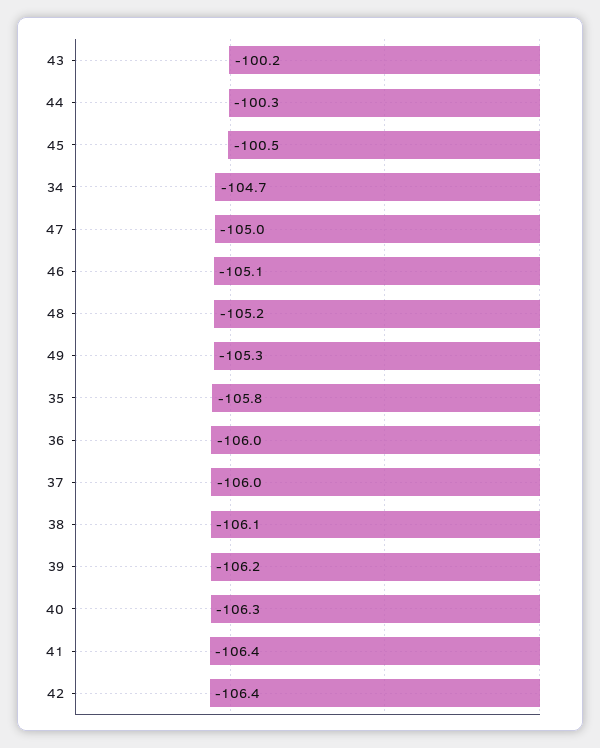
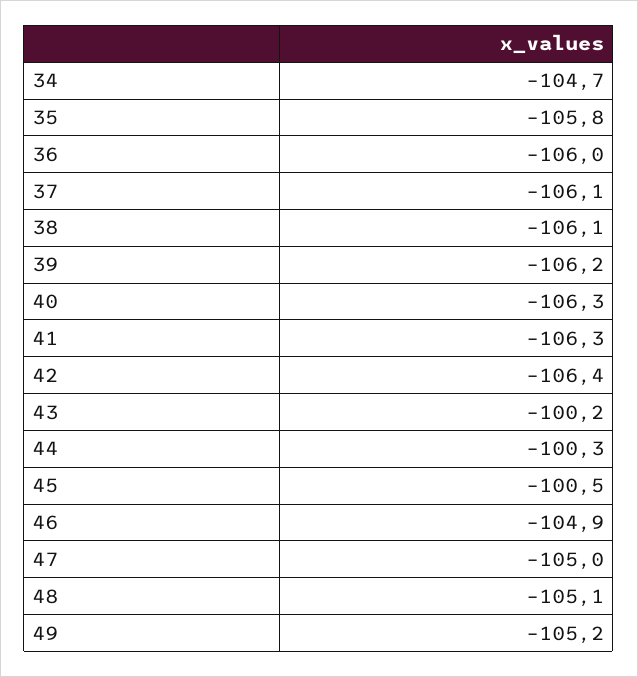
  {
    "43": -100.2,
    "44": -100.3,
    "45": -100.5,
    "34": -104.7,
    "47": -105,
-   "46": -105.1,
+   "46": -104.9,
-   "48": -105.2,
+   "48": -105.1,
-   "49": -105.3,
+   "49": -105.2,
    "35": -105.8,
    "36": -106,
-   "37": -106,
+   "37": -106.1,
    "38": -106.1,
    "39": -106.2,
    "40": -106.3,
-   "41": -106.4,
+   "41": -106.3,
    "42": -106.4
  }

